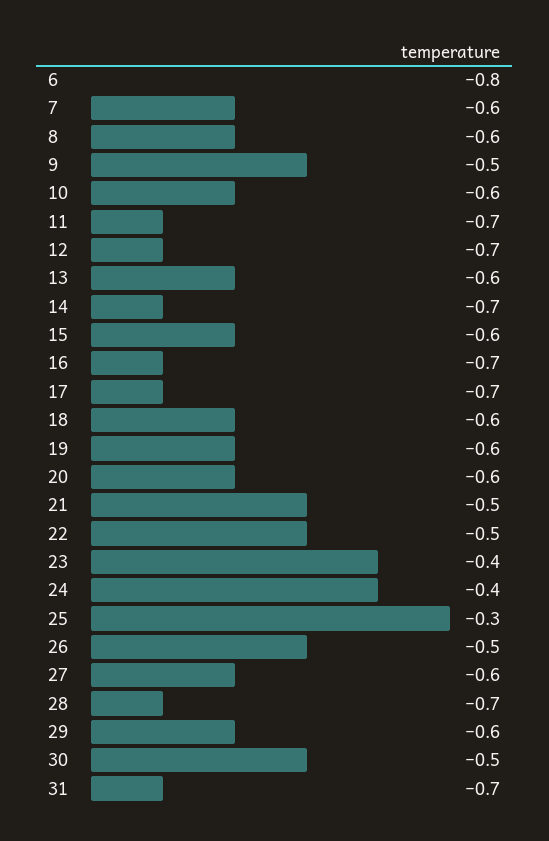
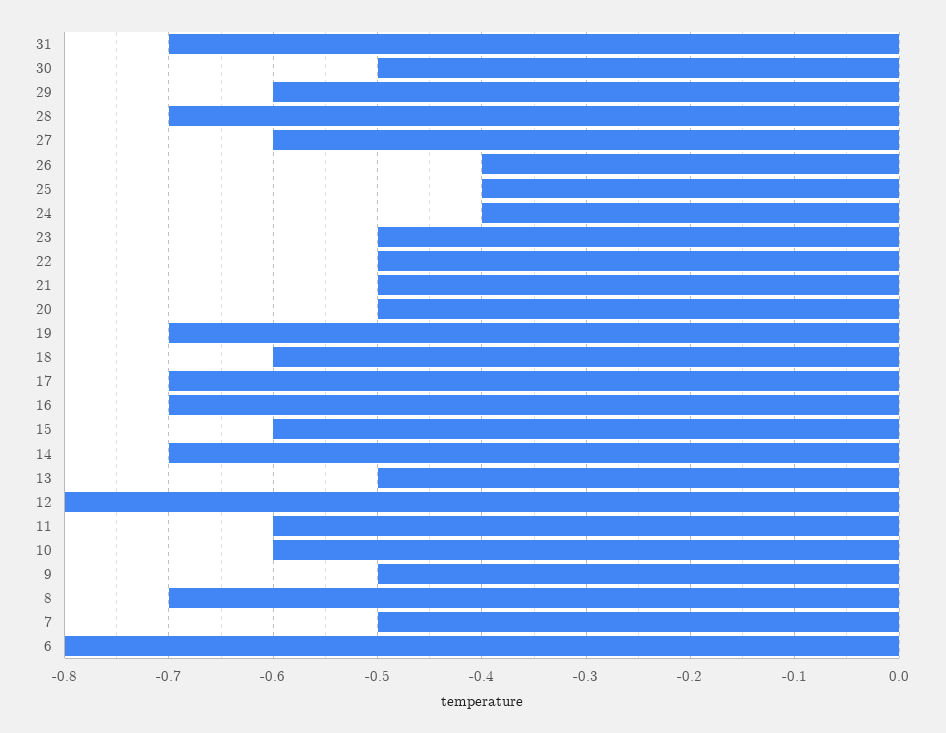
  {
    "6": -0.8,
-   "7": -0.6,
+   "7": -0.5,
-   "8": -0.6,
+   "8": -0.7,
    "9": -0.5,
    "10": -0.6,
-   "11": -0.7,
+   "11": -0.6,
-   "12": -0.7,
+   "12": -0.8,
-   "13": -0.6,
+   "13": -0.5,
    "14": -0.7,
    "15": -0.6,
    "16": -0.7,
    "17": -0.7,
    "18": -0.6,
-   "19": -0.6,
+   "19": -0.7,
-   "20": -0.6,
+   "20": -0.5,
    "21": -0.5,
    "22": -0.5,
-   "23": -0.4,
+   "23": -0.5,
    "24": -0.4,
-   "25": -0.3,
+   "25": -0.4,
-   "26": -0.5,
+   "26": -0.4,
    "27": -0.6,
    "28": -0.7,
    "29": -0.6,
    "30": -0.5,
    "31": -0.7
  }

